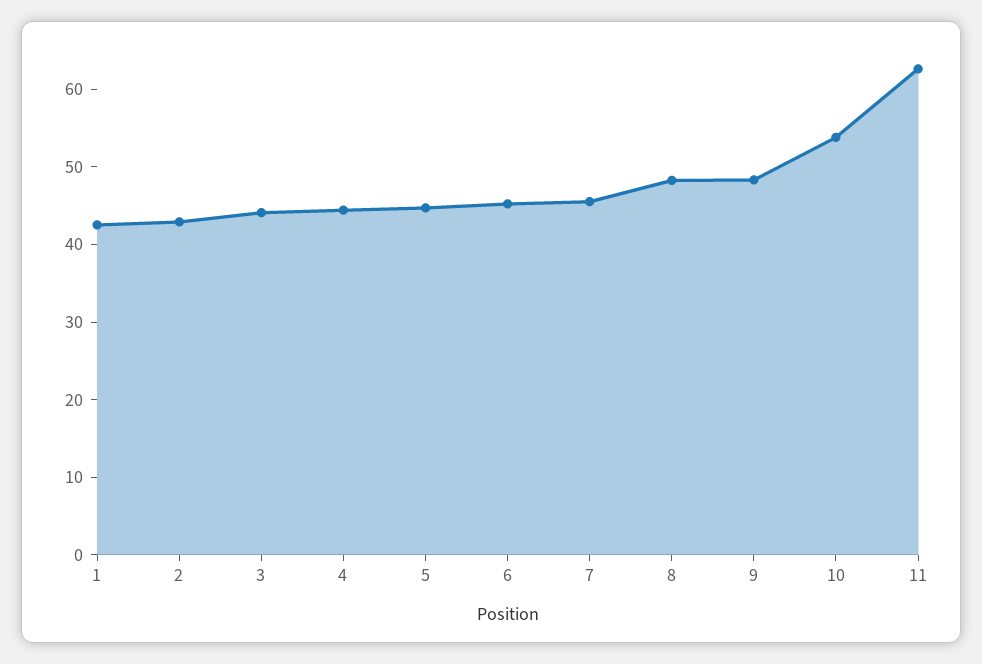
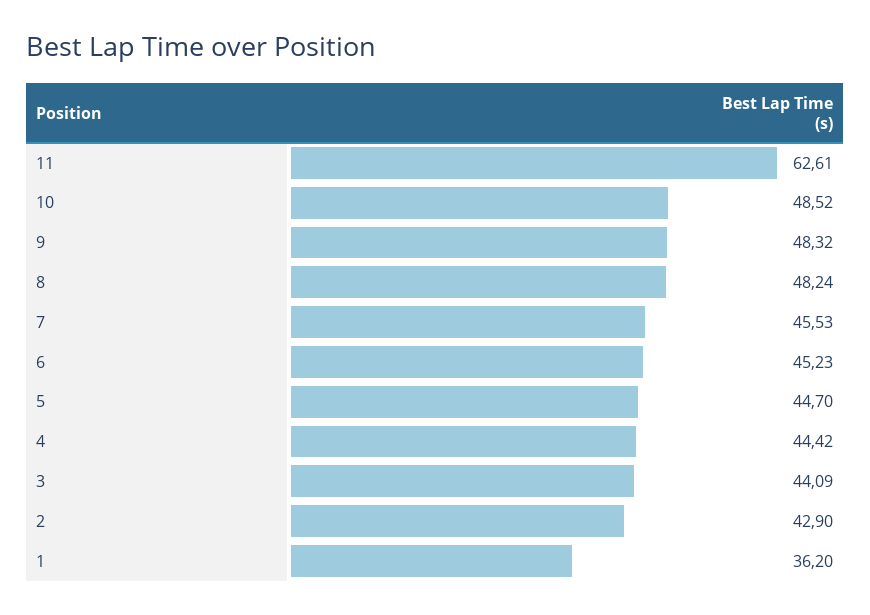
  {
-   "1": 42,
+   "1": 36.2,
    "2": 42.9,
    "3": 44.09,
    "4": 44.42,
    "5": 44.7,
    "6": 45.23,
    "7": 45.53,
    "8": 48.24,
    "9": 48.32,
-   "10": 54,
+   "10": 48.52,
    "11": 62.61
  }

